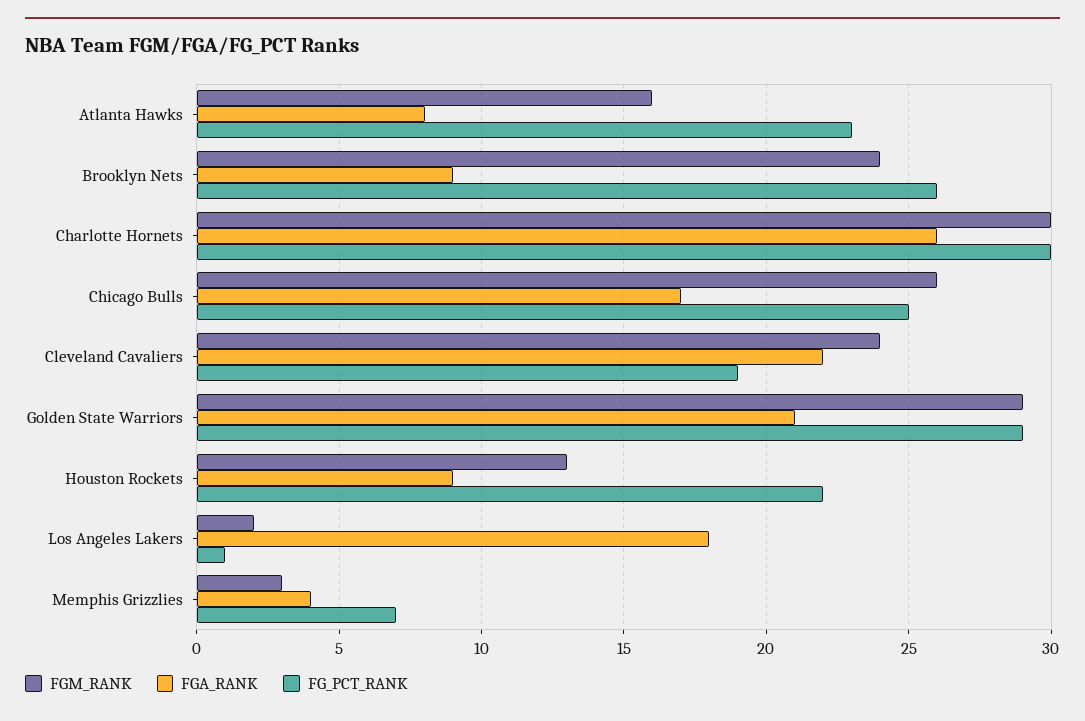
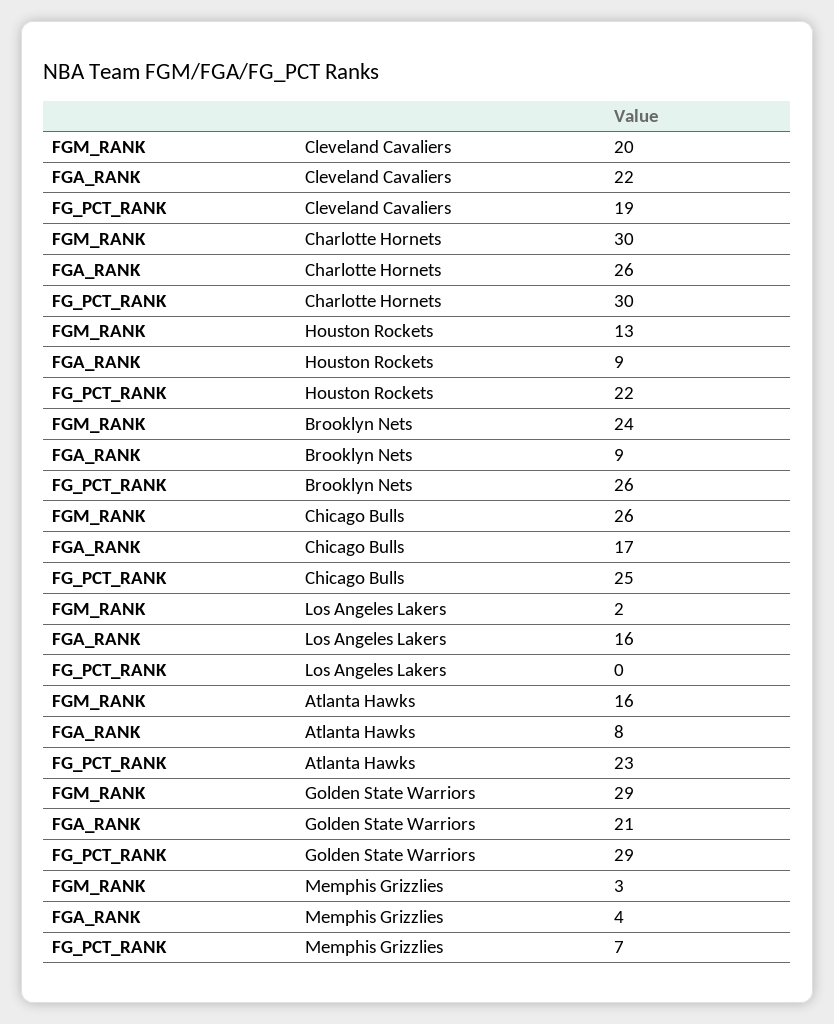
  {
    "FGM_RANK": {
      "Atlanta Hawks": 16,
      "Brooklyn Nets": 24,
      "Charlotte Hornets": 30,
      "Chicago Bulls": 26,
-     "Cleveland Cavaliers": 24,
+     "Cleveland Cavaliers": 20,
      "Golden State Warriors": 29,
      "Houston Rockets": 13,
      "Los Angeles Lakers": 2,
      "Memphis Grizzlies": 3
    },
    "FGA_RANK": {
      "Atlanta Hawks": 8,
      "Brooklyn Nets": 9,
      "Charlotte Hornets": 26,
      "Chicago Bulls": 17,
      "Cleveland Cavaliers": 22,
      "Golden State Warriors": 21,
      "Houston Rockets": 9,
-     "Los Angeles Lakers": 18,
+     "Los Angeles Lakers": 16,
      "Memphis Grizzlies": 4
    },
    "FG_PCT_RANK": {
      "Atlanta Hawks": 23,
      "Brooklyn Nets": 26,
      "Charlotte Hornets": 30,
      "Chicago Bulls": 25,
      "Cleveland Cavaliers": 19,
      "Golden State Warriors": 29,
      "Houston Rockets": 22,
-     "Los Angeles Lakers": 1,
+     "Los Angeles Lakers": 0,
      "Memphis Grizzlies": 7
    }
  }

